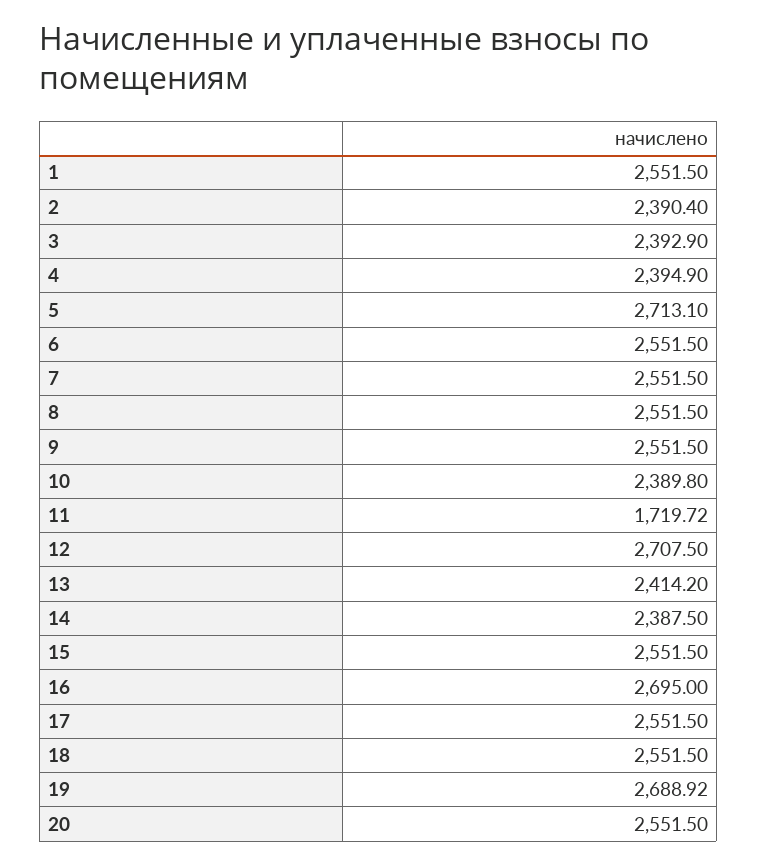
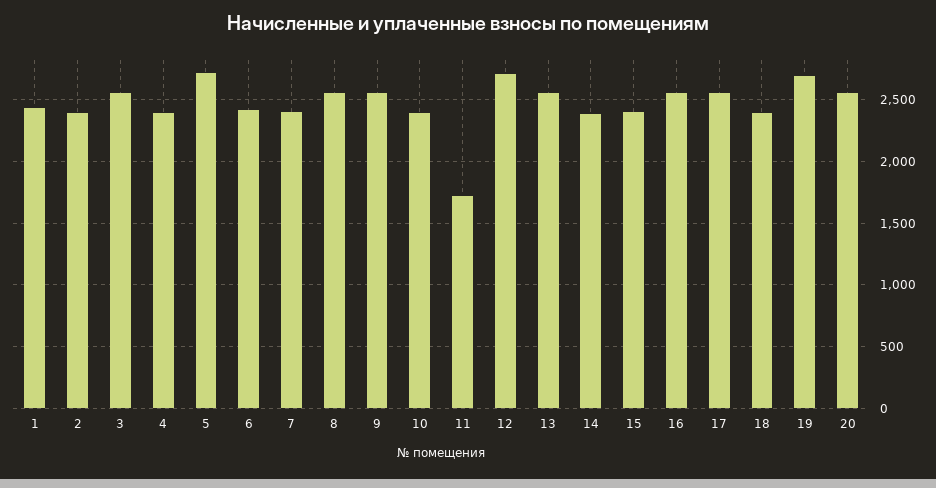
  {
-   "1": 2551.5,
+   "1": 2450,
    "2": 2390.4,
-   "3": 2392.9,
+   "3": 2550,
    "4": 2394.9,
    "5": 2713.1,
-   "6": 2551.5,
+   "6": 2400,
-   "7": 2551.5,
+   "7": 2400,
    "8": 2551.5,
    "9": 2551.5,
    "10": 2389.8,
    "11": 1719.72,
    "12": 2707.5,
-   "13": 2414.2,
+   "13": 2550,
    "14": 2387.5,
-   "15": 2551.5,
+   "15": 2400,
-   "16": 2695,
+   "16": 2550,
    "17": 2551.5,
-   "18": 2551.5,
+   "18": 2400,
    "19": 2688.92,
    "20": 2551.5
  }

